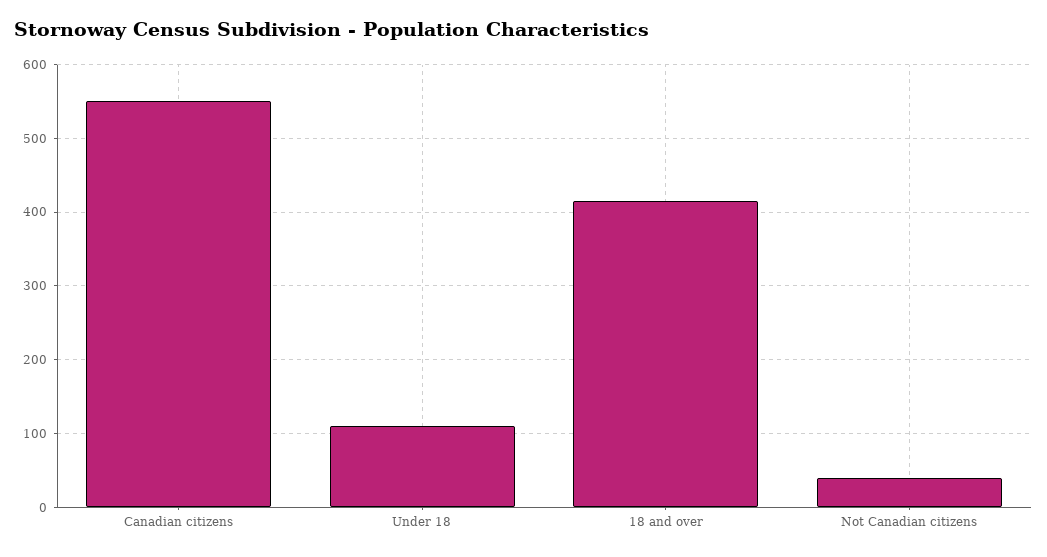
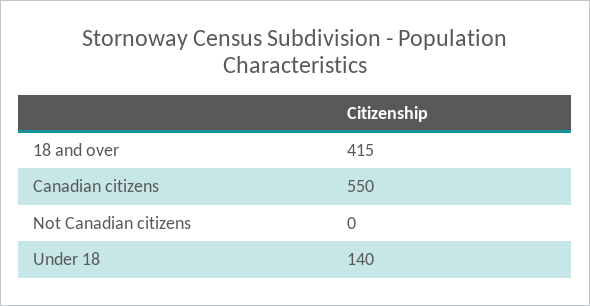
  {
    "Canadian citizens": 550,
-   "Under 18": 110,
+   "Under 18": 140,
    "18 and over": 415,
-   "Not Canadian citizens": 40
+   "Not Canadian citizens": 0
  }

